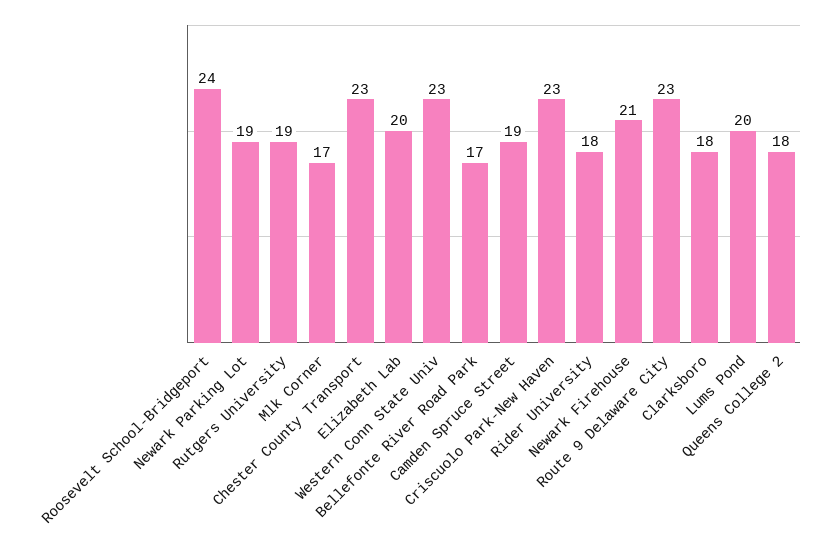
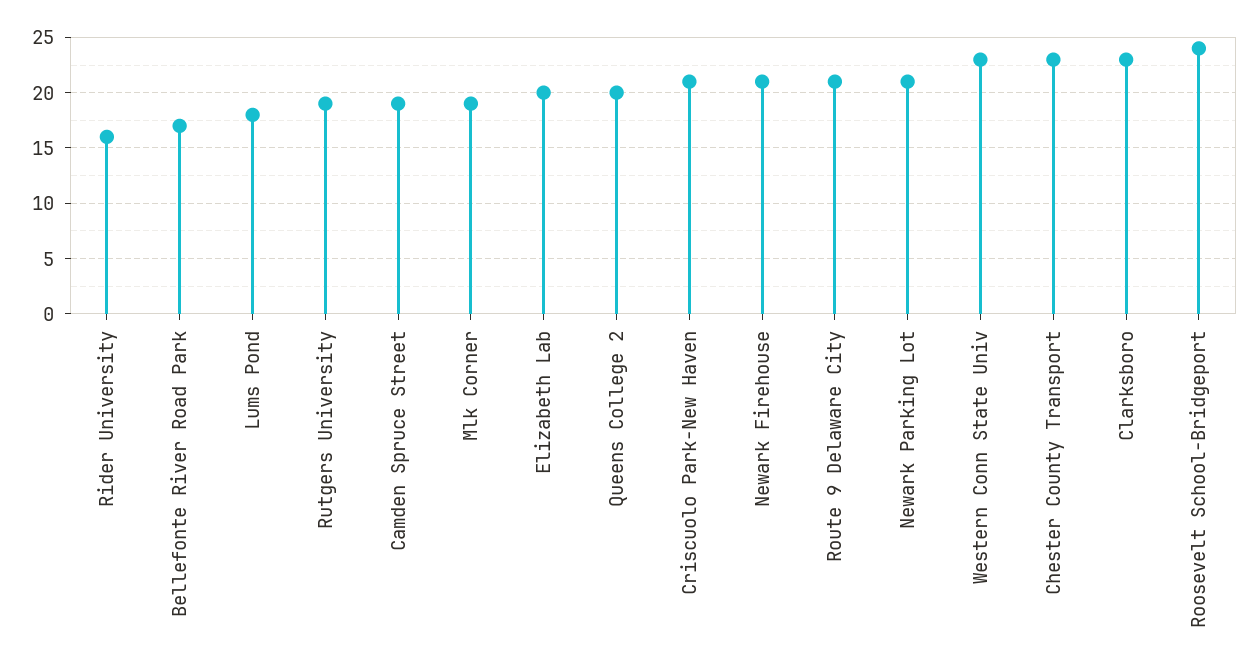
  {
    "Roosevelt School-Bridgeport": 24,
-   "Newark Parking Lot": 19,
+   "Newark Parking Lot": 21,
    "Rutgers University": 19,
-   "Mlk Corner": 17,
+   "Mlk Corner": 19,
    "Chester County Transport": 23,
    "Elizabeth Lab": 20,
    "Western Conn State Univ": 23,
    "Bellefonte River Road Park": 17,
    "Camden Spruce Street": 19,
-   "Criscuolo Park-New Haven": 23,
+   "Criscuolo Park-New Haven": 21,
-   "Rider University": 18,
+   "Rider University": 16,
    "Newark Firehouse": 21,
-   "Route 9 Delaware City": 23,
+   "Route 9 Delaware City": 21,
-   "Clarksboro": 18,
+   "Clarksboro": 23,
-   "Lums Pond": 20,
+   "Lums Pond": 18,
-   "Queens College 2": 18
+   "Queens College 2": 20
  }

